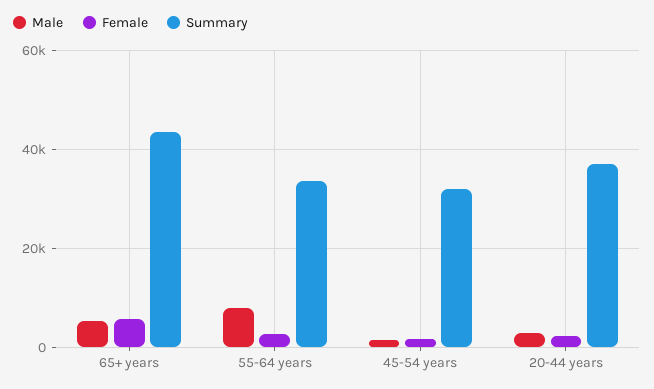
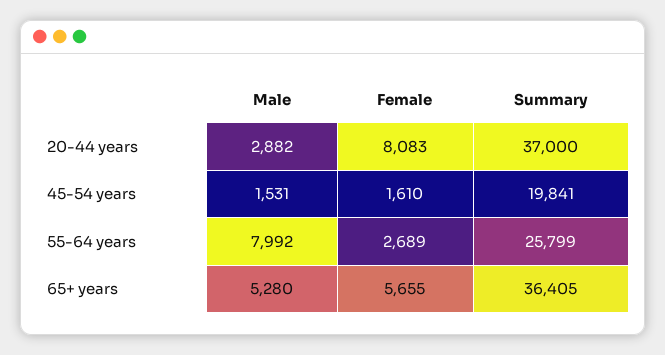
  {
    "Male": {
      "65+ years": 5280,
      "55-64 years": 7992,
      "45-54 years": 1531,
      "20-44 years": 2882
    },
    "Female": {
      "65+ years": 5655,
      "55-64 years": 2689,
      "45-54 years": 1610,
-     "20-44 years": 2000
+     "20-44 years": 8083
    },
    "Summary": {
-     "65+ years": 44000,
+     "65+ years": 36405,
-     "55-64 years": 34000,
+     "55-64 years": 25799,
-     "45-54 years": 32000,
+     "45-54 years": 19841,
      "20-44 years": 37000
    }
  }

